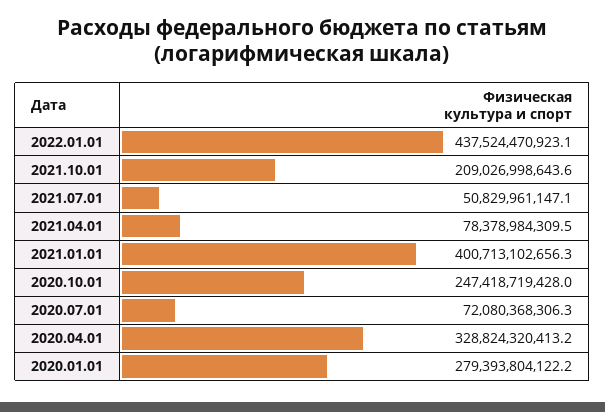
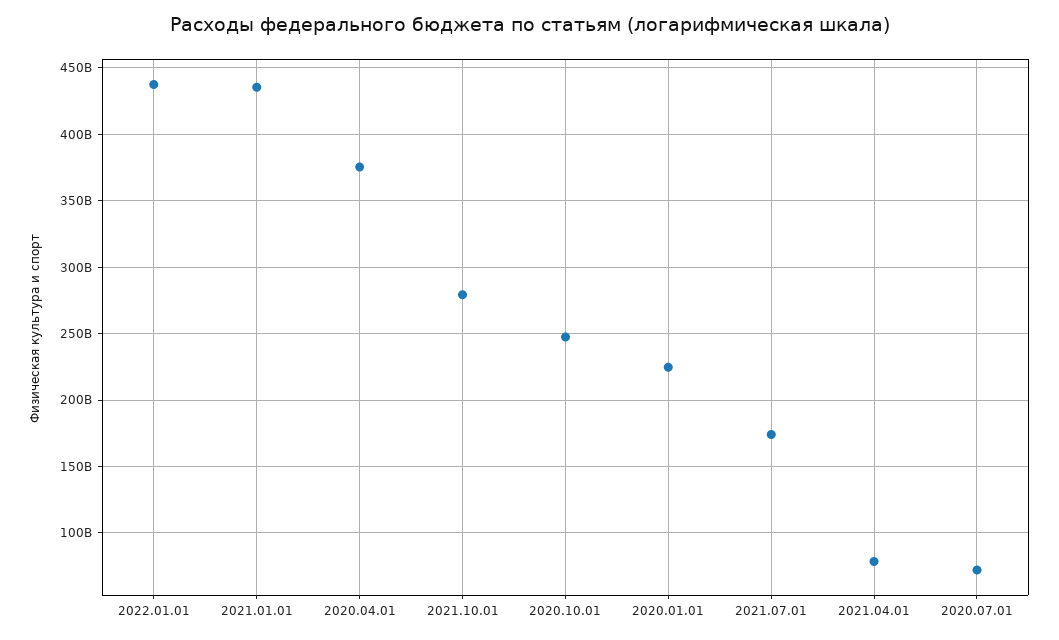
  {
    "2022.01.01": 437524470923.1,
-   "2021.10.01": 209026998643.6,
+   "2021.10.01": 280000000000,
-   "2021.07.01": 50829961147.1,
+   "2021.07.01": 175000000000,
    "2021.04.01": 78378984309.5,
-   "2021.01.01": 400713102656.3,
+   "2021.01.01": 435000000000,
    "2020.10.01": 247418719428,
    "2020.07.01": 72080368306.3,
-   "2020.04.01": 328824320413.2,
+   "2020.04.01": 375000000000,
-   "2020.01.01": 279393804122.2
+   "2020.01.01": 225000000000
  }

